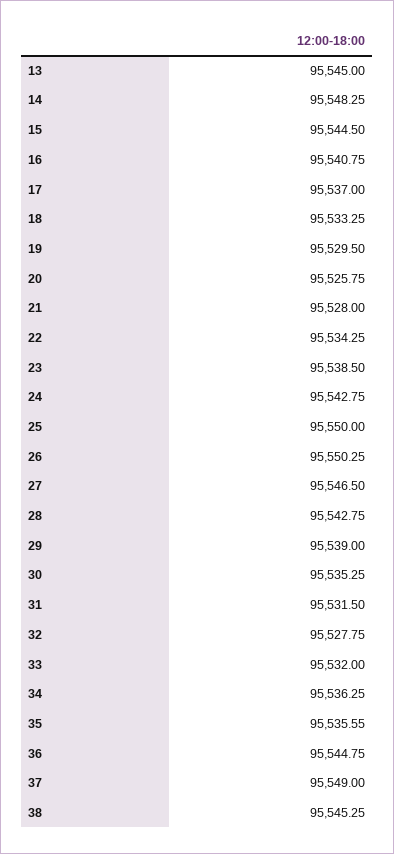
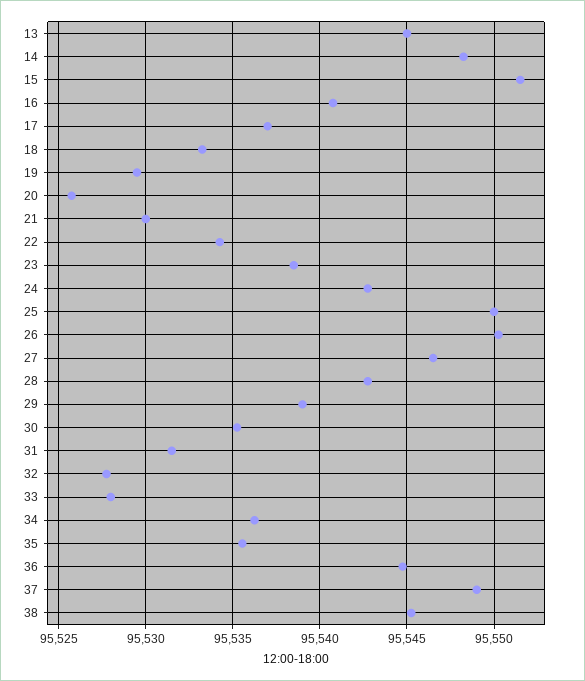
  {
    "13": 95545,
    "14": 95548.25,
-   "15": 95544.5,
+   "15": 95551.5,
    "16": 95540.75,
    "17": 95537,
    "18": 95533.25,
    "19": 95529.5,
    "20": 95525.75,
-   "21": 95528,
+   "21": 95530,
    "22": 95534.25,
    "23": 95538.5,
    "24": 95542.75,
    "25": 95550,
    "26": 95550.25,
    "27": 95546.5,
    "28": 95542.75,
    "29": 95539,
    "30": 95535.25,
    "31": 95531.5,
    "32": 95527.75,
-   "33": 95532,
+   "33": 95528,
    "34": 95536.25,
    "35": 95535.55,
    "36": 95544.75,
    "37": 95549,
    "38": 95545.25
  }

